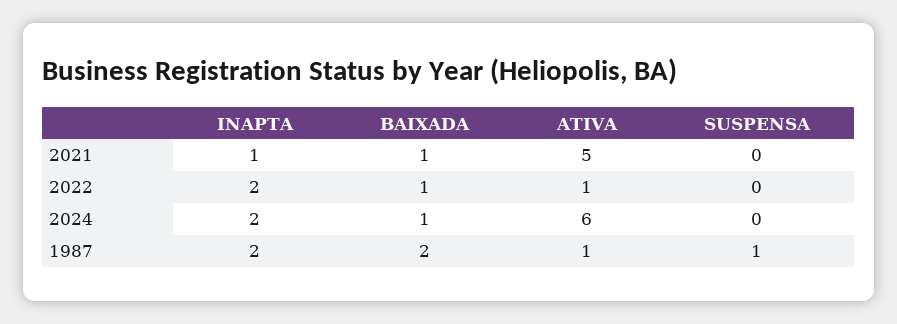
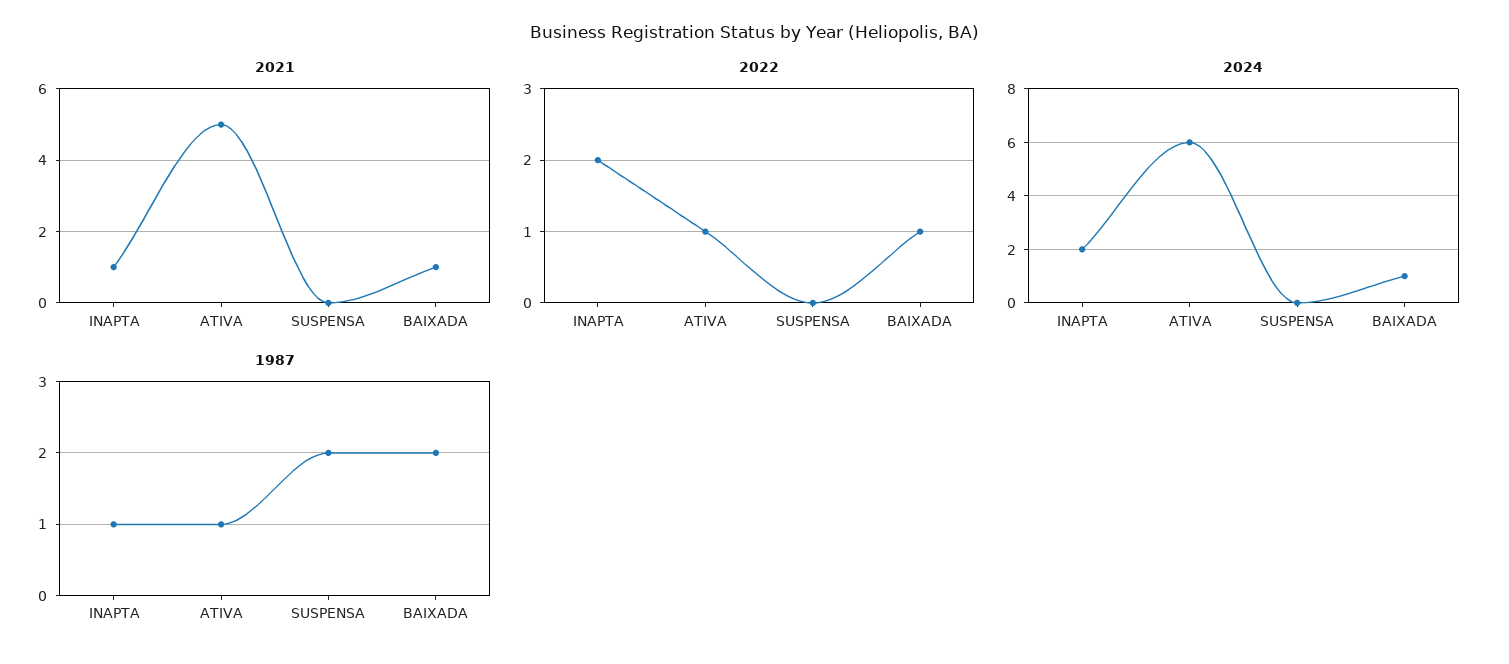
  {
    "2021": {
      "INAPTA": 1,
      "BAIXADA": 1,
      "ATIVA": 5,
      "SUSPENSA": 0
    },
    "2022": {
      "INAPTA": 2,
      "BAIXADA": 1,
      "ATIVA": 1,
      "SUSPENSA": 0
    },
    "2024": {
      "INAPTA": 2,
      "BAIXADA": 1,
      "ATIVA": 6,
      "SUSPENSA": 0
    },
    "1987": {
-     "INAPTA": 2,
+     "INAPTA": 1,
      "BAIXADA": 2,
      "ATIVA": 1,
-     "SUSPENSA": 1
+     "SUSPENSA": 2
    }
  }

